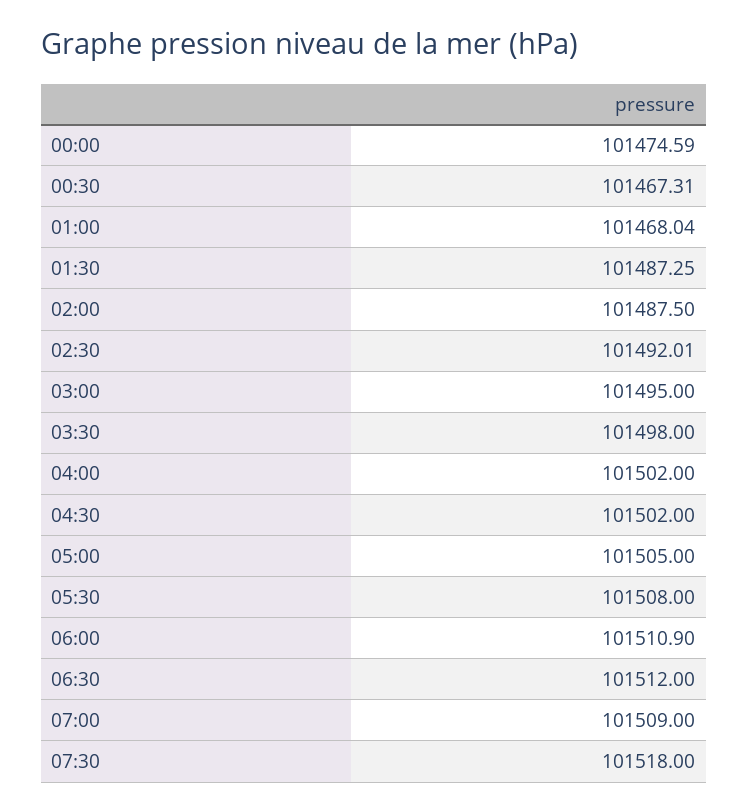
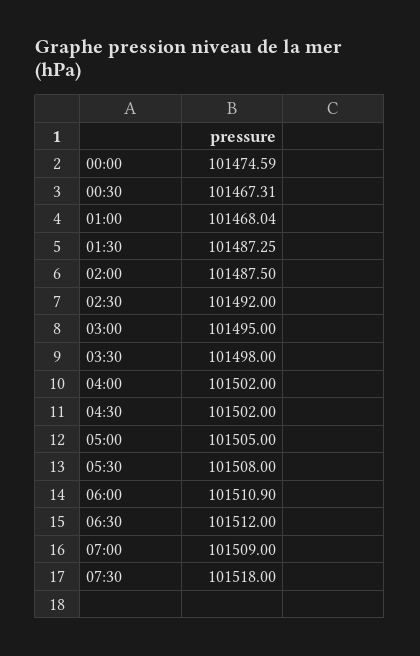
  {
    "00:00": 101474.59,
    "00:30": 101467.31,
    "01:00": 101468.04,
    "01:30": 101487.25,
    "02:00": 101487.5,
-   "02:30": 101492.01,
+   "02:30": 101492,
    "03:00": 101495,
    "03:30": 101498,
    "04:00": 101502,
    "04:30": 101502,
    "05:00": 101505,
    "05:30": 101508,
    "06:00": 101510.9,
    "06:30": 101512,
    "07:00": 101509,
    "07:30": 101518
  }

